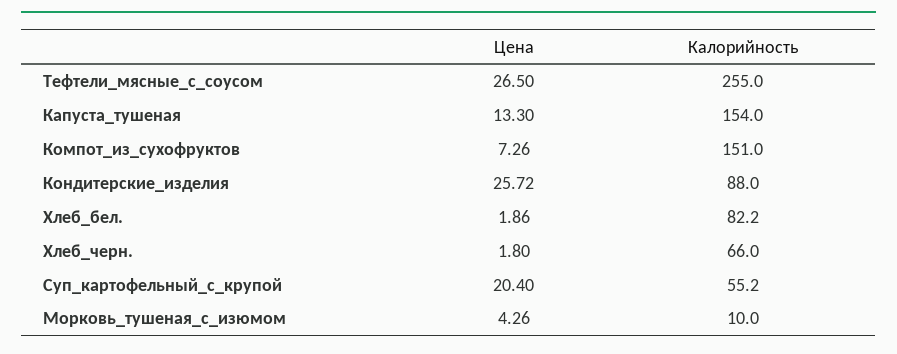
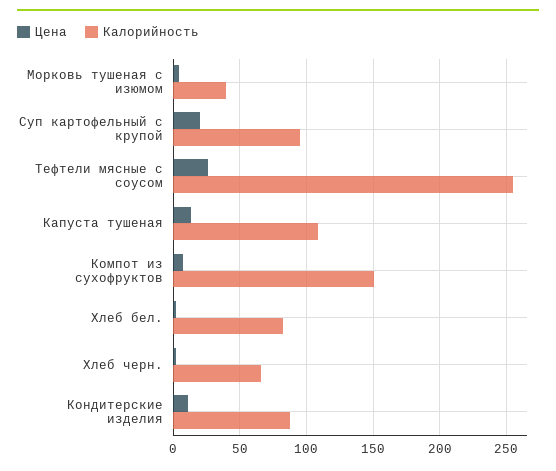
  {
    "Цена": {
      "Тефтели_мясные_с_соусом": 26.5,
      "Капуста_тушеная": 13.3,
      "Компот_из_сухофруктов": 7.26,
-     "Кондитерские_изделия": 25.72,
+     "Кондитерские_изделия": 10,
      "Хлеб_бел.": 1.86,
      "Хлеб_черн.": 1.8,
      "Суп_картофельный_с_крупой": 20.4,
      "Морковь_тушеная_с_изюмом": 4.26
    },
    "Калорийность": {
      "Тефтели_мясные_с_соусом": 255,
-     "Капуста_тушеная": 154,
+     "Капуста_тушеная": 110,
      "Компот_из_сухофруктов": 151,
      "Кондитерские_изделия": 88,
      "Хлеб_бел.": 82.2,
      "Хлеб_черн.": 66,
-     "Суп_картофельный_с_крупой": 55.2,
+     "Суп_картофельный_с_крупой": 95,
-     "Морковь_тушеная_с_изюмом": 10
+     "Морковь_тушеная_с_изюмом": 40
    }
  }

